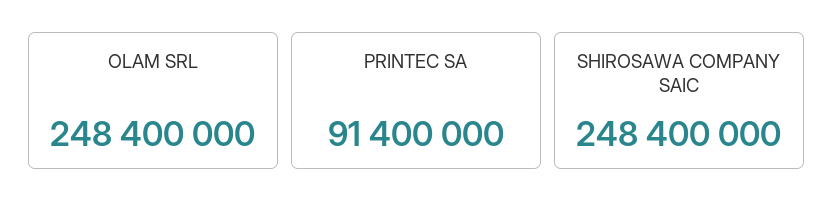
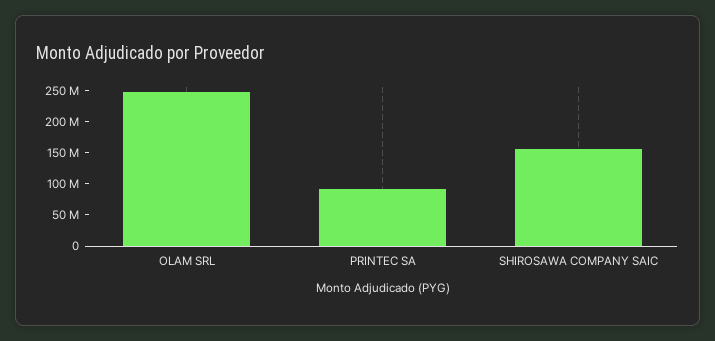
  {
    "OLAM SRL": 248400000,
    "PRINTEC SA": 91400000,
-   "SHIROSAWA COMPANY SAIC": 248400000
+   "SHIROSAWA COMPANY SAIC": 150000000
  }

